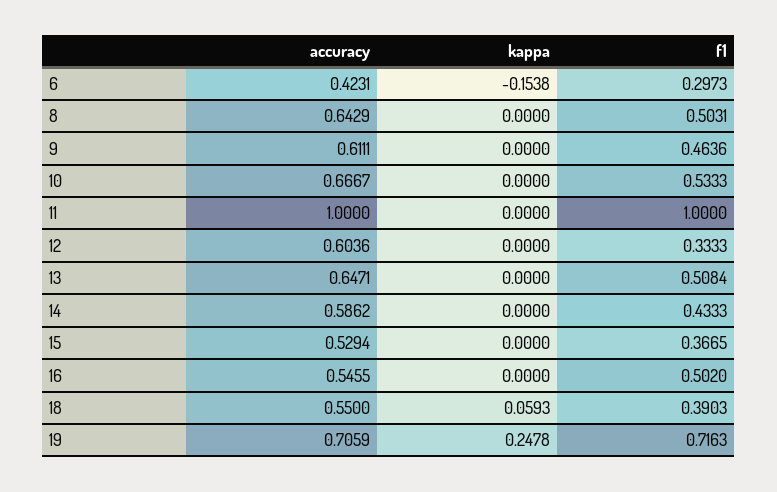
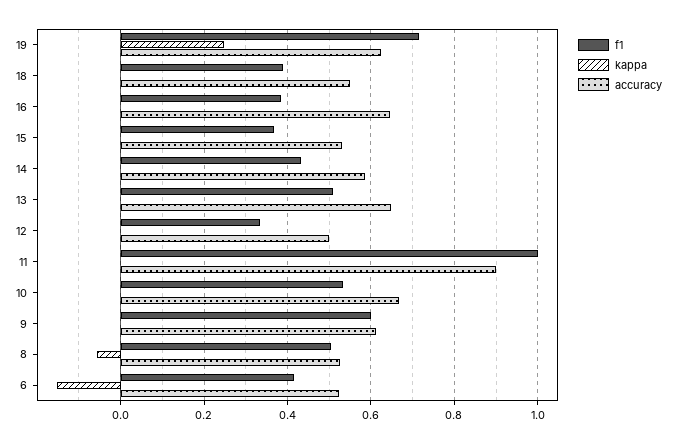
  {
    "accuracy": {
-     "6": 0.4231,
+     "6": 0.52,
-     "8": 0.6429,
+     "8": 0.52,
      "9": 0.6111,
      "10": 0.6667,
-     "11": 1,
+     "11": 0.9,
-     "12": 0.6036,
+     "12": 0.5,
      "13": 0.6471,
      "14": 0.5862,
      "15": 0.5294,
-     "16": 0.5455,
+     "16": 0.64,
      "18": 0.55,
-     "19": 0.7059
+     "19": 0.62
    },
    "kappa": {
      "6": -0.1538,
-     "8": 0,
+     "8": -0.06,
      "9": 0,
      "10": 0,
      "11": 0,
      "12": 0,
      "13": 0,
      "14": 0,
      "15": 0,
      "16": 0,
-     "18": 0.0593,
+     "18": 0,
      "19": 0.2478
    },
    "f1": {
-     "6": 0.2973,
+     "6": 0.42,
      "8": 0.5031,
-     "9": 0.4636,
+     "9": 0.6,
      "10": 0.5333,
      "11": 1,
      "12": 0.3333,
      "13": 0.5084,
      "14": 0.4333,
      "15": 0.3665,
-     "16": 0.502,
+     "16": 0.38,
      "18": 0.3903,
      "19": 0.7163
    }
  }

